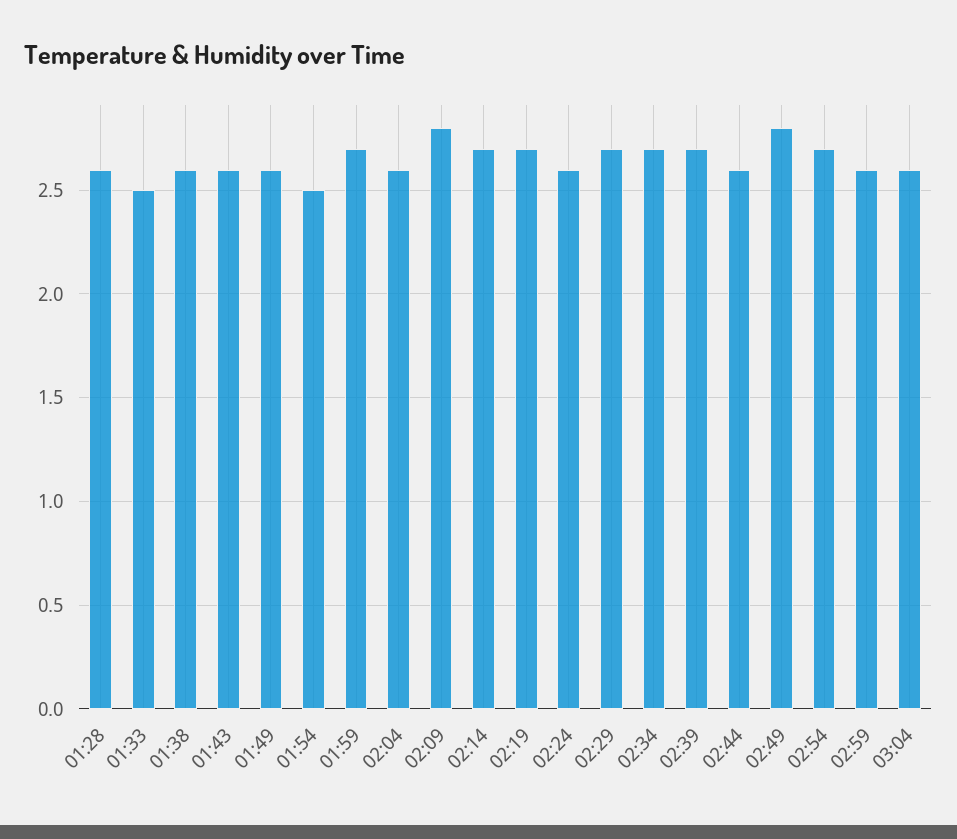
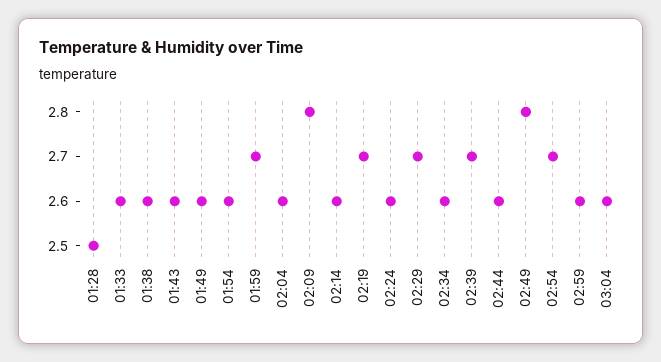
  {
-   "01:28": 2.6,
+   "01:28": 2.5,
-   "01:33": 2.5,
+   "01:33": 2.6,
    "01:38": 2.6,
    "01:43": 2.6,
    "01:49": 2.6,
-   "01:54": 2.5,
+   "01:54": 2.6,
    "01:59": 2.7,
    "02:04": 2.6,
    "02:09": 2.8,
-   "02:14": 2.7,
+   "02:14": 2.6,
    "02:19": 2.7,
    "02:24": 2.6,
    "02:29": 2.7,
-   "02:34": 2.7,
+   "02:34": 2.6,
    "02:39": 2.7,
    "02:44": 2.6,
    "02:49": 2.8,
    "02:54": 2.7,
    "02:59": 2.6,
    "03:04": 2.6
  }

